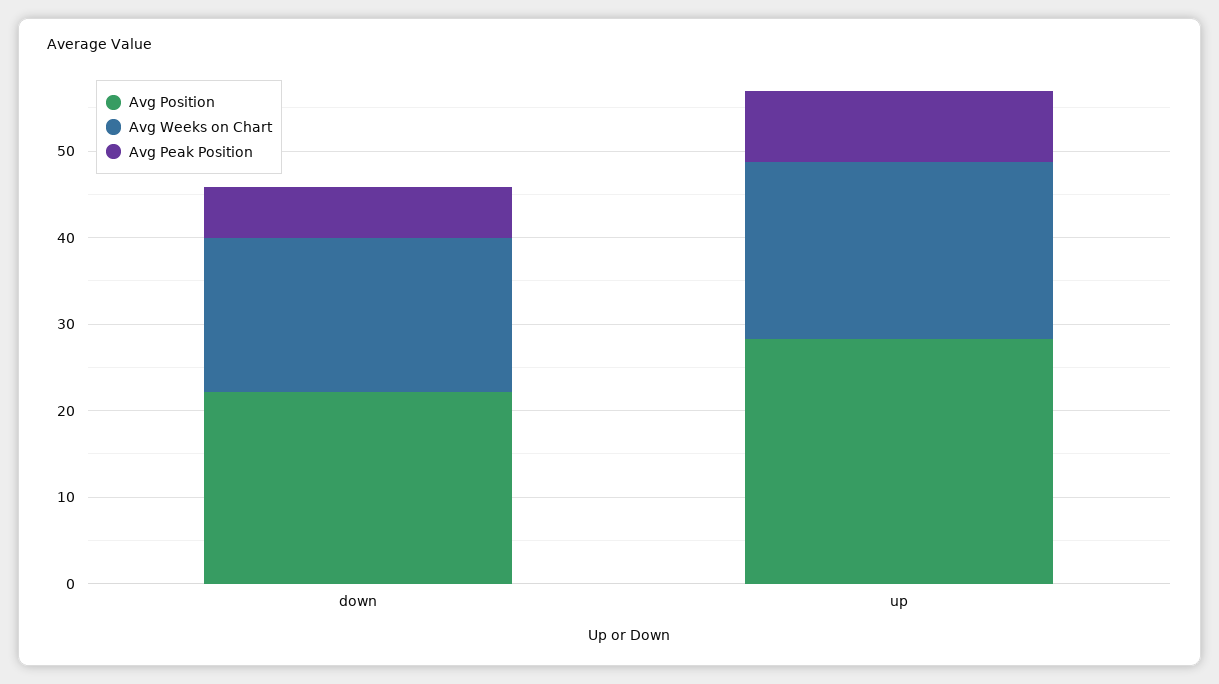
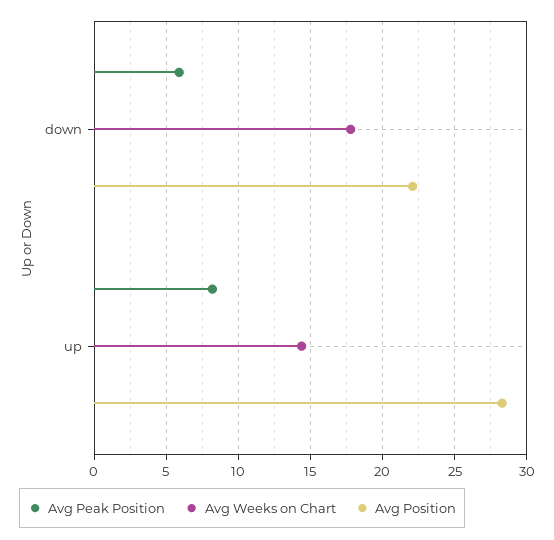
  {
    "Avg Position": {
      "down": 22,
      "up": 28.5
    },
    "Avg Weeks on Chart": {
      "down": 18,
-     "up": 20
+     "up": 14.5
    },
    "Avg Peak Position": {
      "down": 6,
      "up": 8
    }
  }

